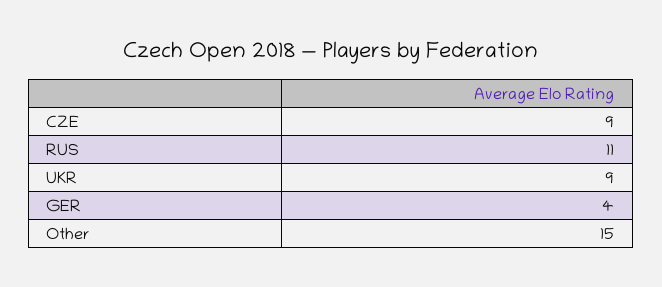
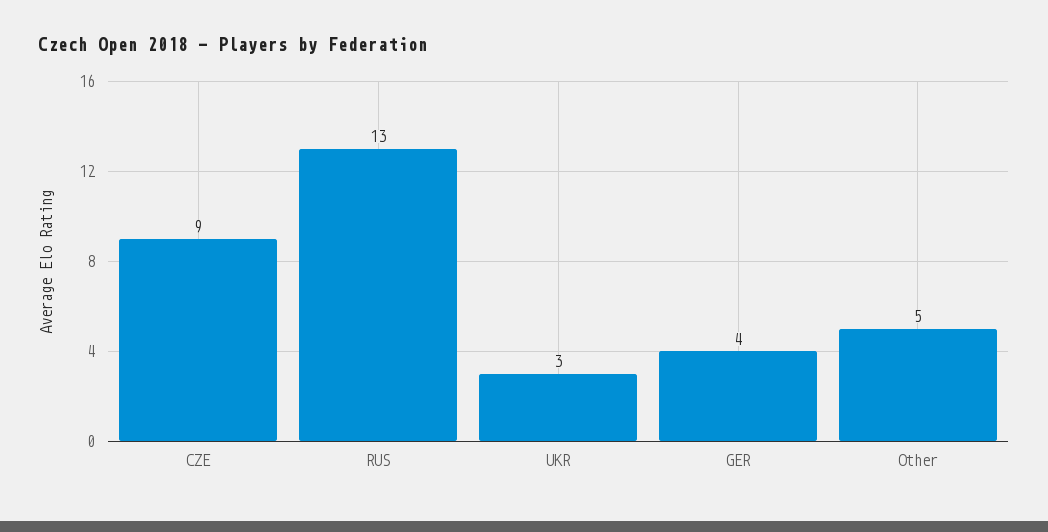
  {
    "CZE": 9,
-   "RUS": 11,
+   "RUS": 13,
-   "UKR": 9,
+   "UKR": 3,
    "GER": 4,
-   "Other": 15
+   "Other": 5
  }

